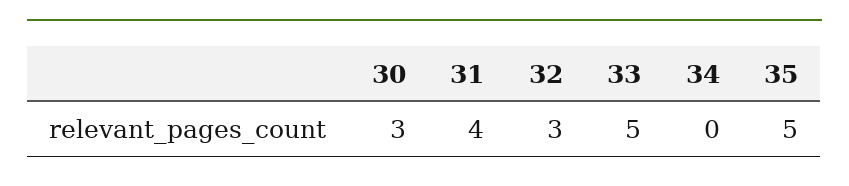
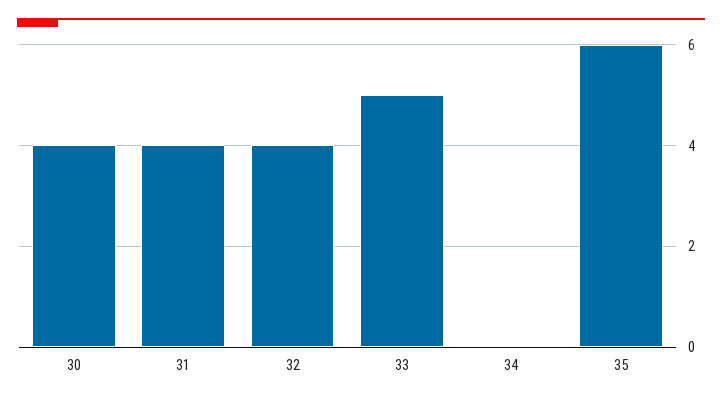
  {
-   "30": 3,
+   "30": 4,
    "31": 4,
-   "32": 3,
+   "32": 4,
    "33": 5,
    "34": 0,
-   "35": 5
+   "35": 6
  }

